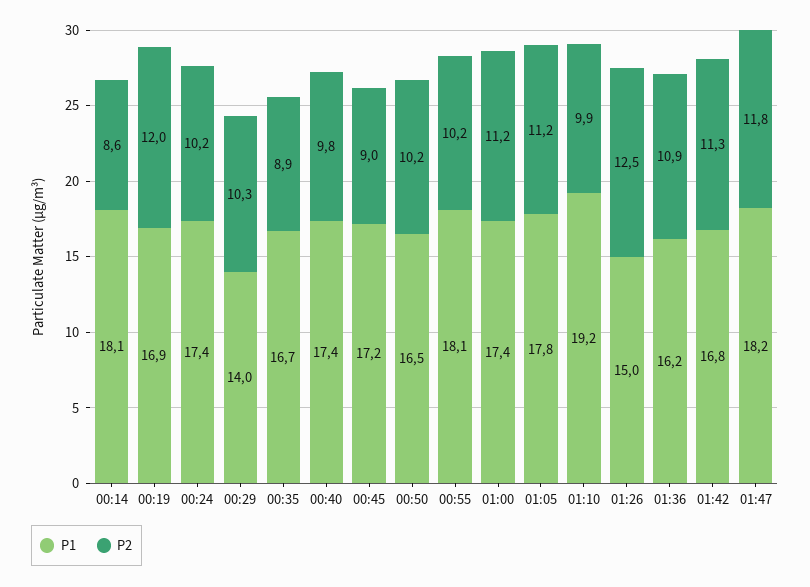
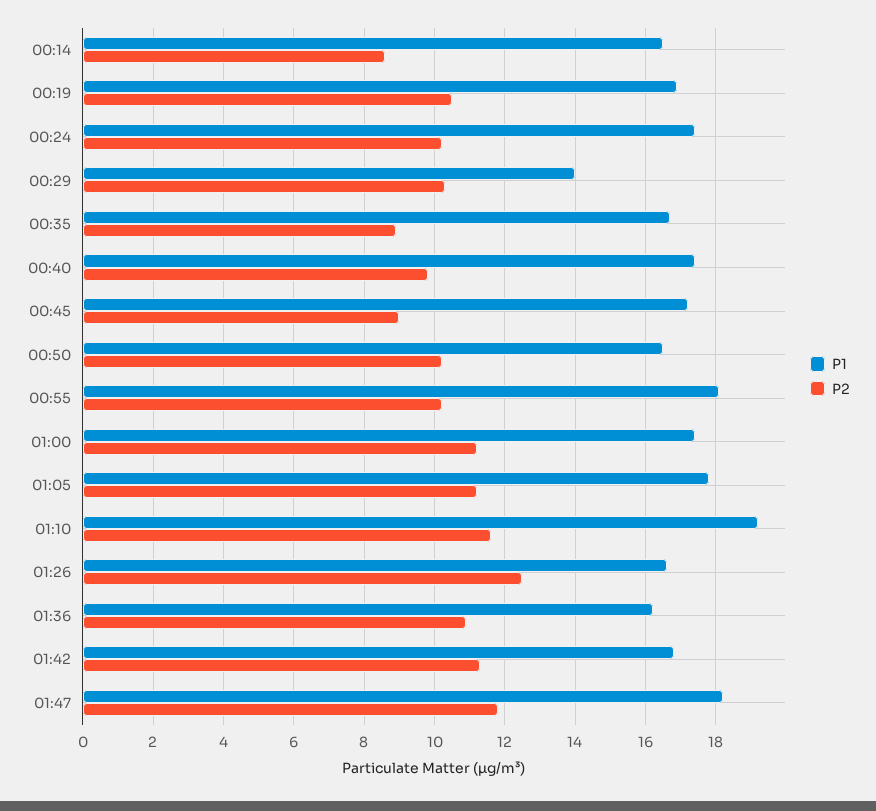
  {
    "P1": {
-     "00:14": 18.1,
+     "00:14": 16.5,
      "00:19": 16.9,
      "00:24": 17.4,
      "00:29": 14,
      "00:35": 16.7,
      "00:40": 17.4,
      "00:45": 17.2,
      "00:50": 16.5,
      "00:55": 18.1,
      "01:00": 17.4,
      "01:05": 17.8,
      "01:10": 19.2,
-     "01:26": 15,
+     "01:26": 16.5,
      "01:36": 16.2,
      "01:42": 16.8,
      "01:47": 18.2
    },
    "P2": {
      "00:14": 8.6,
-     "00:19": 12,
+     "00:19": 10.5,
      "00:24": 10.2,
      "00:29": 10.3,
      "00:35": 8.9,
      "00:40": 9.8,
      "00:45": 9,
      "00:50": 10.2,
      "00:55": 10.2,
      "01:00": 11.2,
      "01:05": 11.2,
-     "01:10": 9.9,
+     "01:10": 11.5,
      "01:26": 12.5,
      "01:36": 10.9,
      "01:42": 11.3,
      "01:47": 11.8
    }
  }

